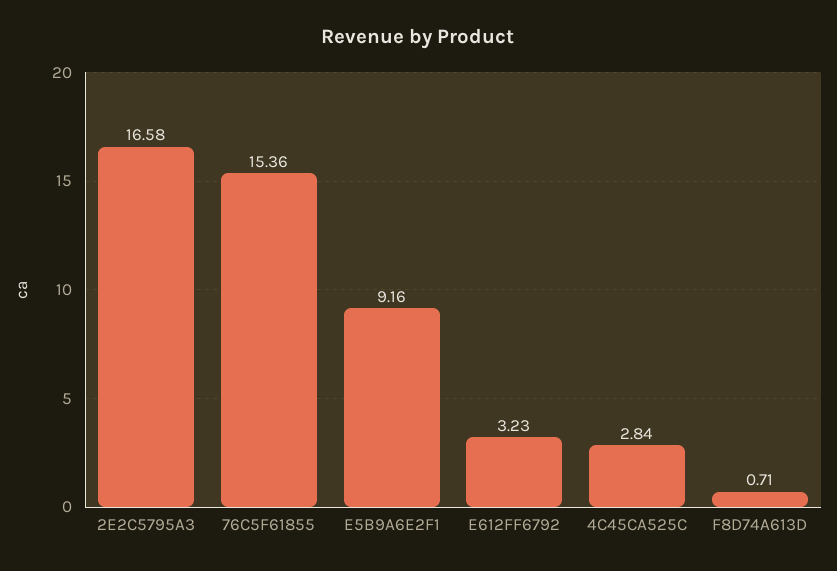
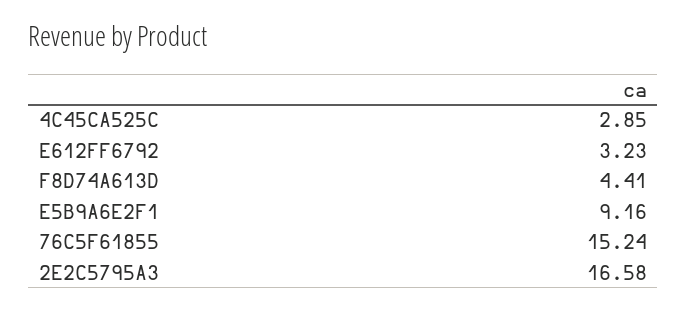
  {
    "2E2C5795A3": 16.58,
-   "76C5F61855": 15.36,
+   "76C5F61855": 15.24,
    "E5B9A6E2F1": 9.16,
    "E612FF6792": 3.23,
-   "4C45CA525C": 2.84,
+   "4C45CA525C": 2.85,
-   "F8D74A613D": 0.71
+   "F8D74A613D": 4.41
  }

